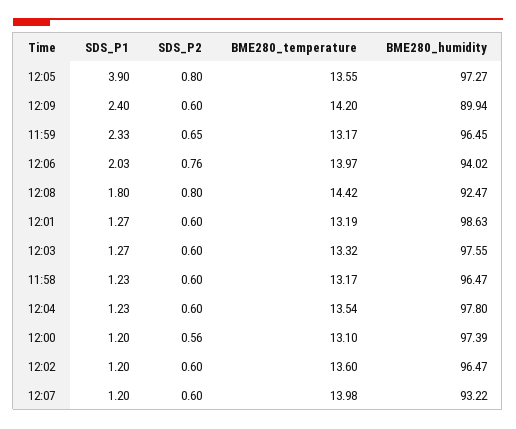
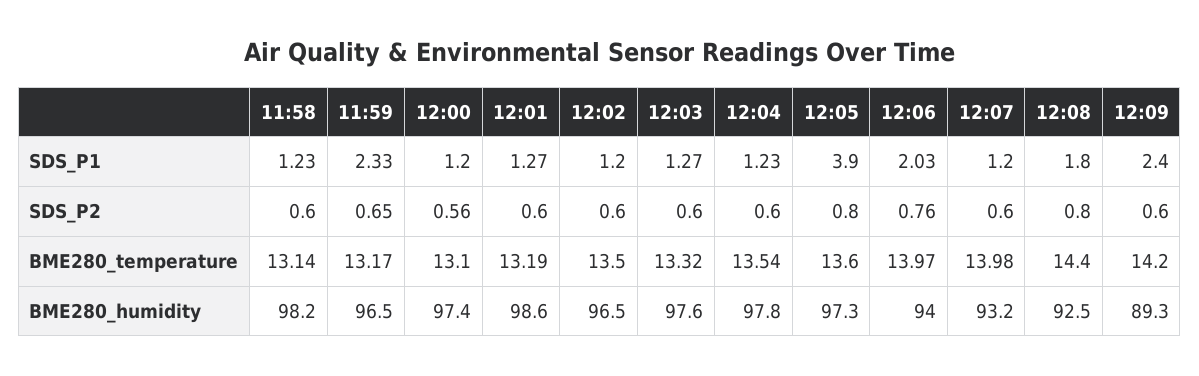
  {
    "SDS_P1": {
      "12:05": 3.9,
      "12:09": 2.4,
      "11:59": 2.33,
      "12:06": 2.03,
      "12:08": 1.8,
      "12:01": 1.27,
      "12:03": 1.27,
      "11:58": 1.23,
      "12:04": 1.23,
      "12:00": 1.2,
      "12:02": 1.2,
      "12:07": 1.2
    },
    "SDS_P2": {
      "12:05": 0.8,
      "12:09": 0.6,
      "11:59": 0.65,
      "12:06": 0.76,
      "12:08": 0.8,
      "12:01": 0.6,
      "12:03": 0.6,
      "11:58": 0.6,
      "12:04": 0.6,
      "12:00": 0.56,
      "12:02": 0.6,
      "12:07": 0.6
    },
    "BME280_temperature": {
-     "12:05": 13.55,
+     "12:05": 13.6,
      "12:09": 14.2,
      "11:59": 13.17,
      "12:06": 13.97,
-     "12:08": 14.42,
+     "12:08": 14.4,
      "12:01": 13.19,
      "12:03": 13.32,
-     "11:58": 13.17,
+     "11:58": 13.14,
      "12:04": 13.54,
      "12:00": 13.1,
-     "12:02": 13.6,
+     "12:02": 13.5,
      "12:07": 13.98
    },
    "BME280_humidity": {
      "12:05": 97.27,
-     "12:09": 89.94,
+     "12:09": 89.3,
      "11:59": 96.45,
      "12:06": 94.02,
      "12:08": 92.47,
      "12:01": 98.63,
      "12:03": 97.55,
-     "11:58": 96.47,
+     "11:58": 98.2,
      "12:04": 97.8,
      "12:00": 97.39,
      "12:02": 96.47,
      "12:07": 93.22
    }
  }

